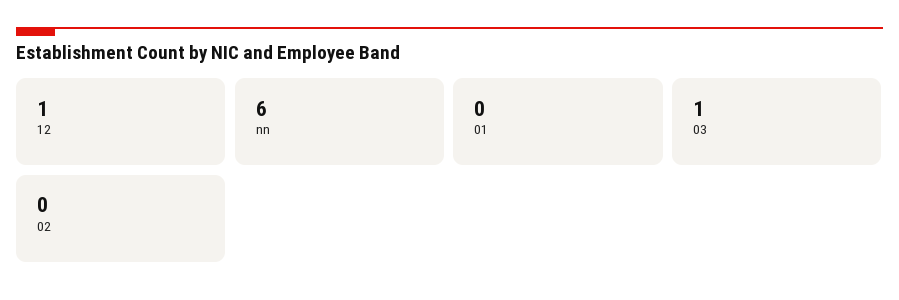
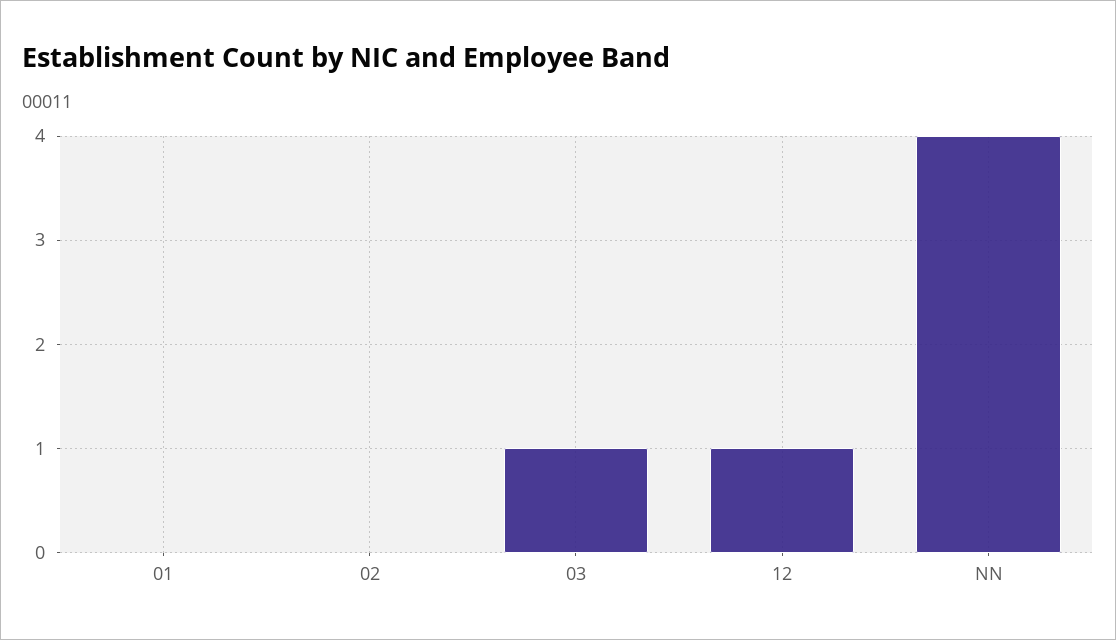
  {
    "12": 1,
-   "nn": 6,
+   "nn": 4,
    "01": 0,
    "03": 1,
    "02": 0
  }

